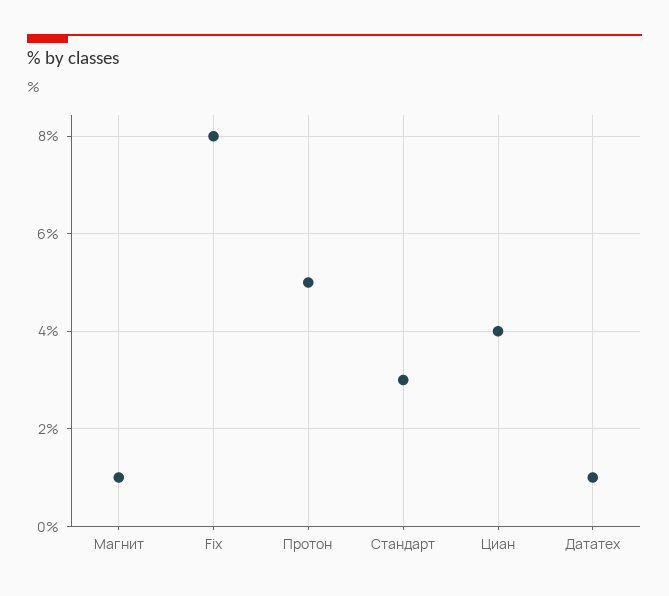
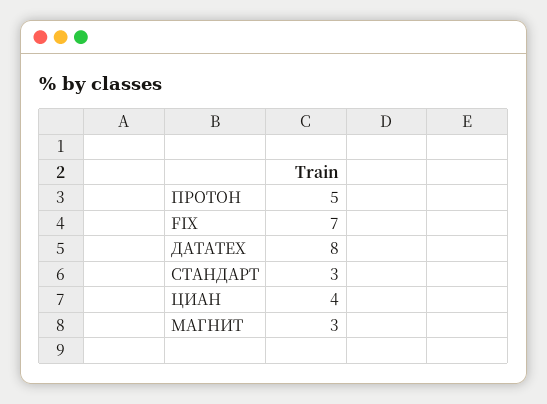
  {
-   "Магнит": 1,
+   "Магнит": 3,
-   "Fix": 8,
+   "Fix": 7,
    "Протон": 5,
    "Стандарт": 3,
    "Циан": 4,
-   "Дататех": 1
+   "Дататех": 8
  }

